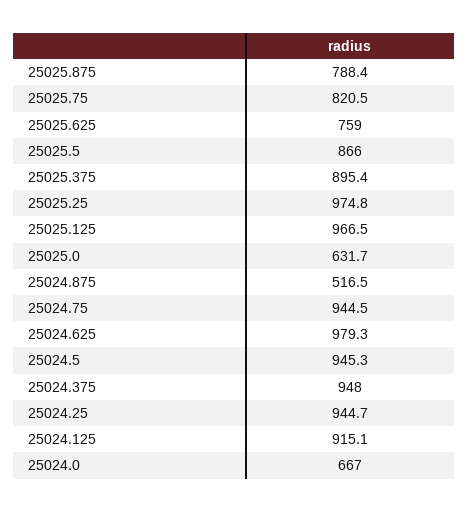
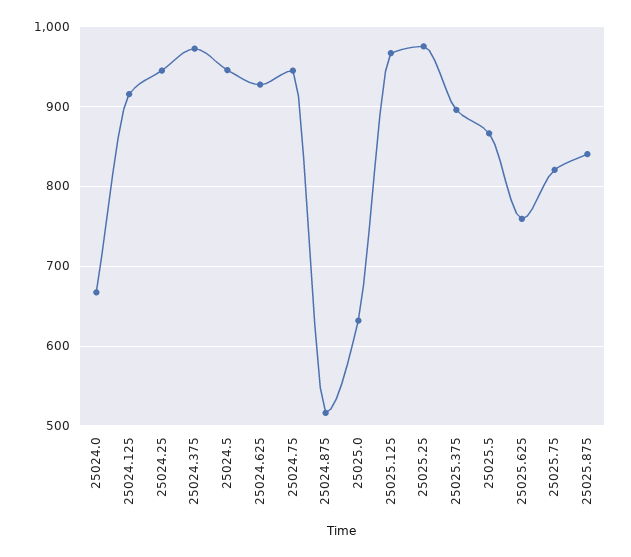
  {
-   "25025.875": 788.4,
+   "25025.875": 840,
    "25025.75": 820.5,
    "25025.625": 759,
    "25025.5": 866,
    "25025.375": 895.4,
    "25025.25": 974.8,
    "25025.125": 966.5,
    "25025.0": 631.7,
    "25024.875": 516.5,
    "25024.75": 944.5,
-   "25024.625": 979.3,
+   "25024.625": 930,
    "25024.5": 945.3,
-   "25024.375": 948,
+   "25024.375": 970,
    "25024.25": 944.7,
    "25024.125": 915.1,
    "25024.0": 667
  }

